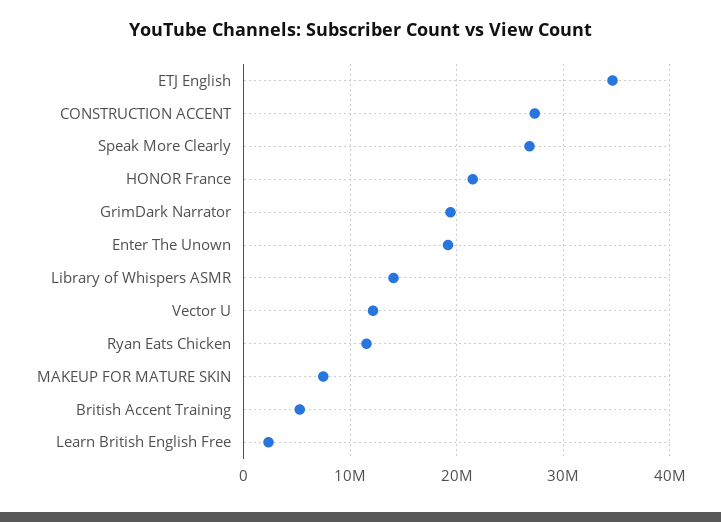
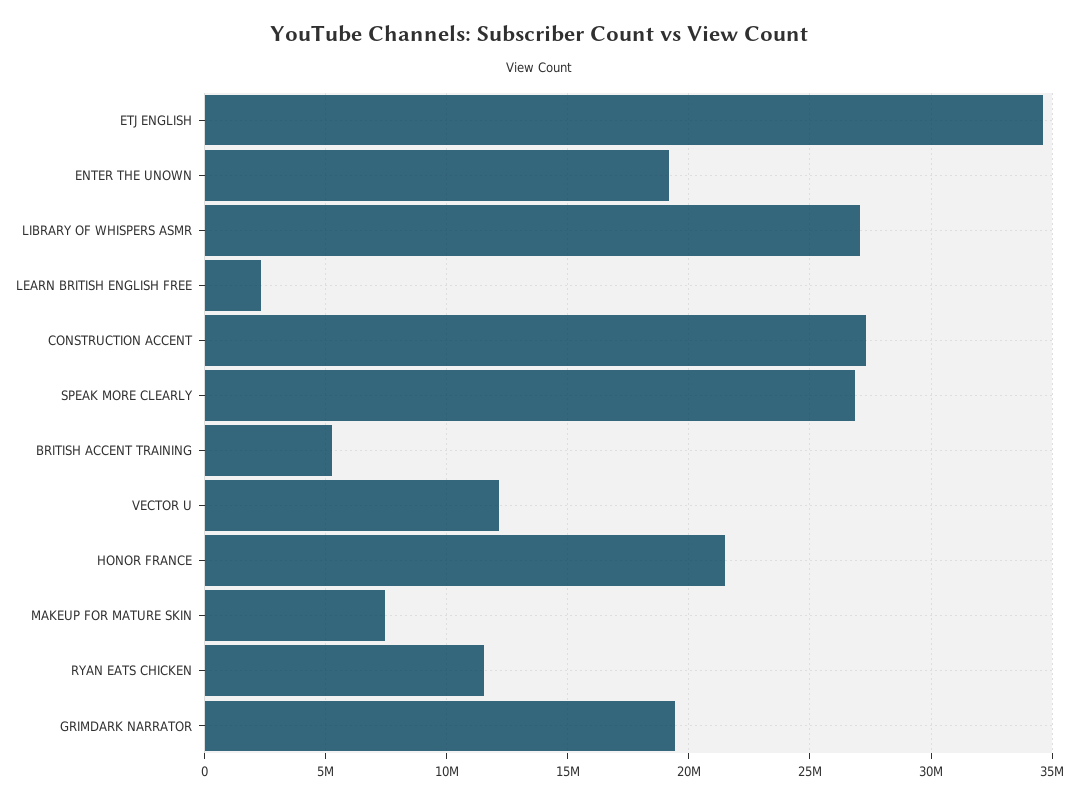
  {
    "ETJ English": 34500000,
    "CONSTRUCTION ACCENT": 27500000,
    "Speak More Clearly": 27000000,
    "HONOR France": 21500000,
    "GrimDark Narrator": 19500000,
    "Enter The Unown": 19000000,
-   "Library of Whispers ASMR": 14000000,
+   "Library of Whispers ASMR": 27000000,
    "Vector U": 12000000,
    "Ryan Eats Chicken": 11500000,
    "MAKEUP FOR MATURE SKIN": 7500000,
    "British Accent Training": 5500000,
    "Learn British English Free": 2500000
  }

